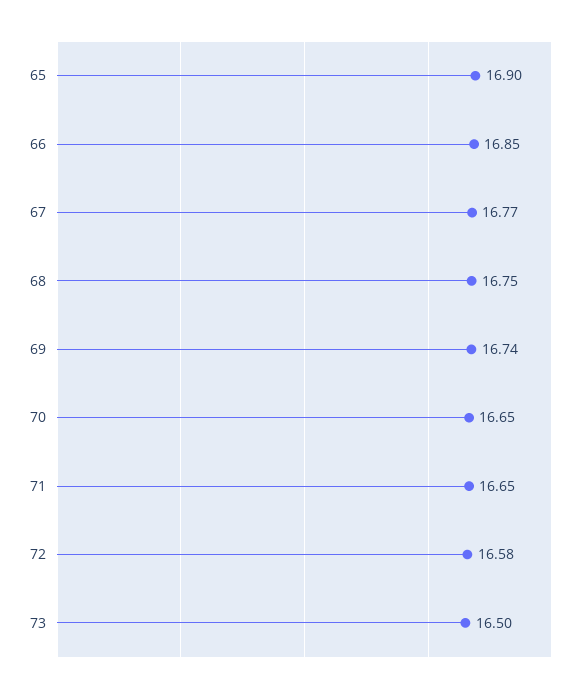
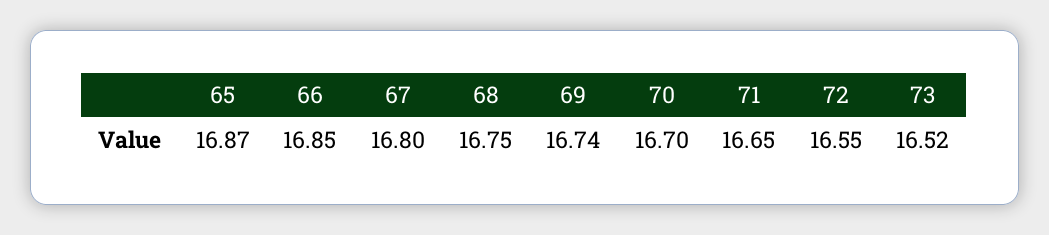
  {
-   "65": 16.9,
+   "65": 16.87,
    "66": 16.85,
-   "67": 16.77,
+   "67": 16.8,
    "68": 16.75,
    "69": 16.74,
-   "70": 16.65,
+   "70": 16.7,
    "71": 16.65,
-   "72": 16.58,
+   "72": 16.55,
-   "73": 16.5
+   "73": 16.52
  }

